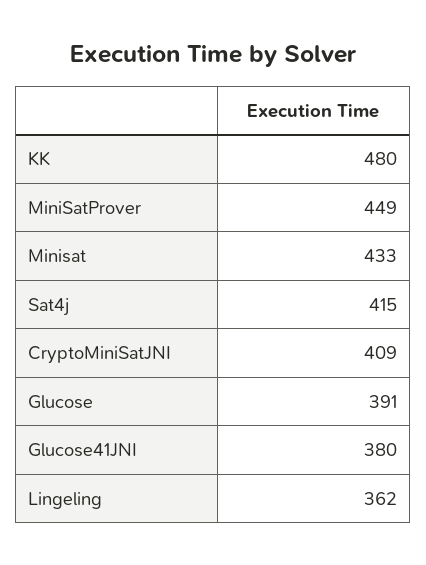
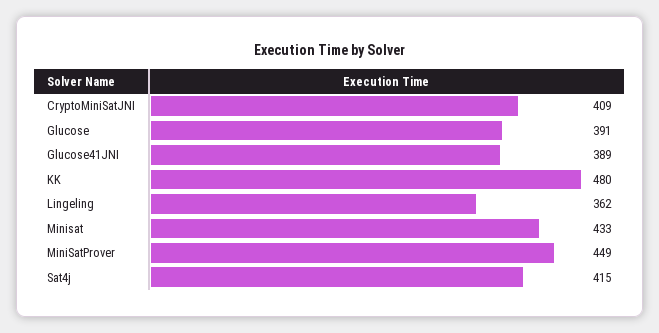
  {
    "KK": 480,
    "MiniSatProver": 449,
    "Minisat": 433,
    "Sat4j": 415,
    "CryptoMiniSatJNI": 409,
    "Glucose": 391,
-   "Glucose41JNI": 380,
+   "Glucose41JNI": 389,
    "Lingeling": 362
  }

